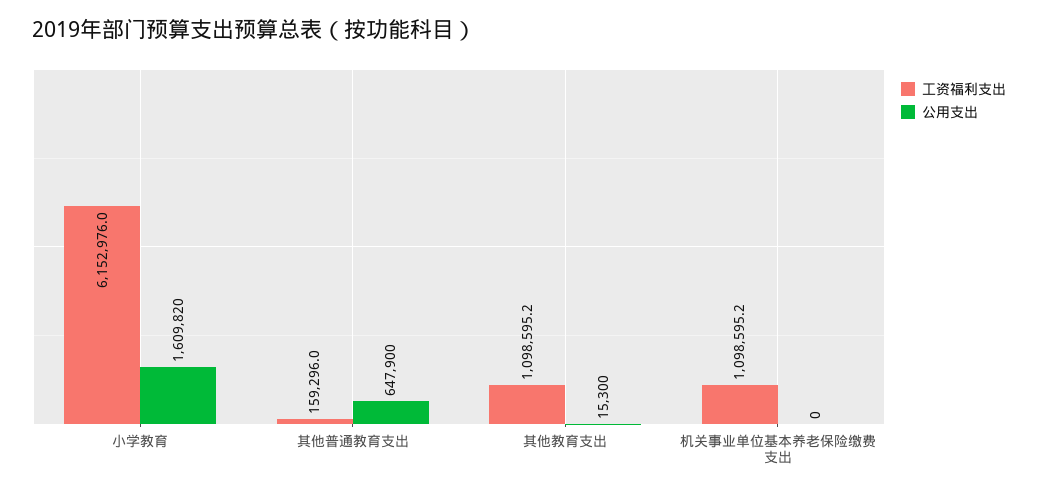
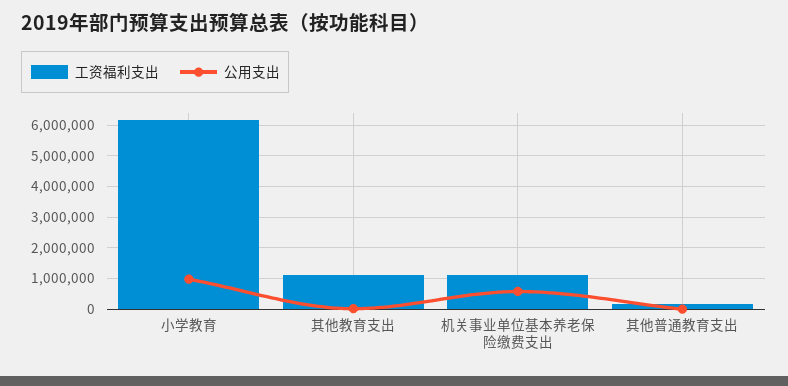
  {
    "工资福利支出": {
      "小学教育": 6152976,
      "其他普通教育支出": 159296,
      "其他教育支出": 1098595.2,
      "机关事业单位基本养老保险缴费支出": 1098595.2
    },
    "公用支出": {
-     "小学教育": 1609820,
+     "小学教育": 1000000,
-     "其他普通教育支出": 647900,
+     "其他普通教育支出": 0,
      "其他教育支出": 15300,
-     "机关事业单位基本养老保险缴费支出": 0
+     "机关事业单位基本养老保险缴费支出": 600000
    }
  }

